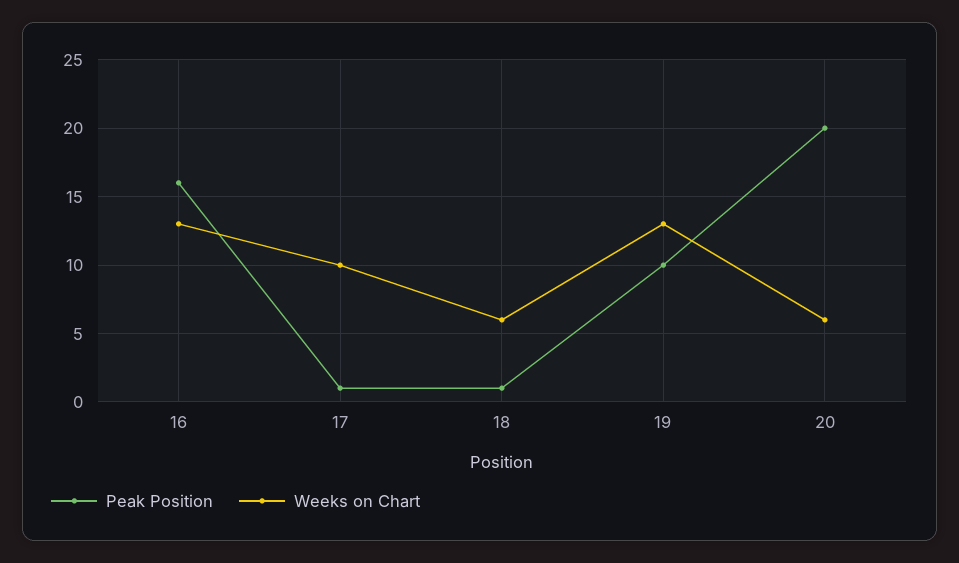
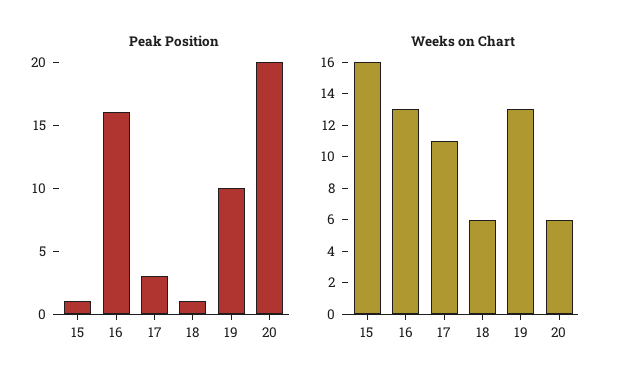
  {
    "Peak Position": {
      "16": 16,
-     "17": 1,
+     "17": 3,
      "18": 1,
      "19": 10,
-     "20": 20
+     "20": 20,
+     "15": 1
    },
    "Weeks on Chart": {
      "16": 13,
-     "17": 10,
+     "17": 11,
      "18": 6,
      "19": 13,
-     "20": 6
+     "20": 6,
+     "15": 16
    }
  }

